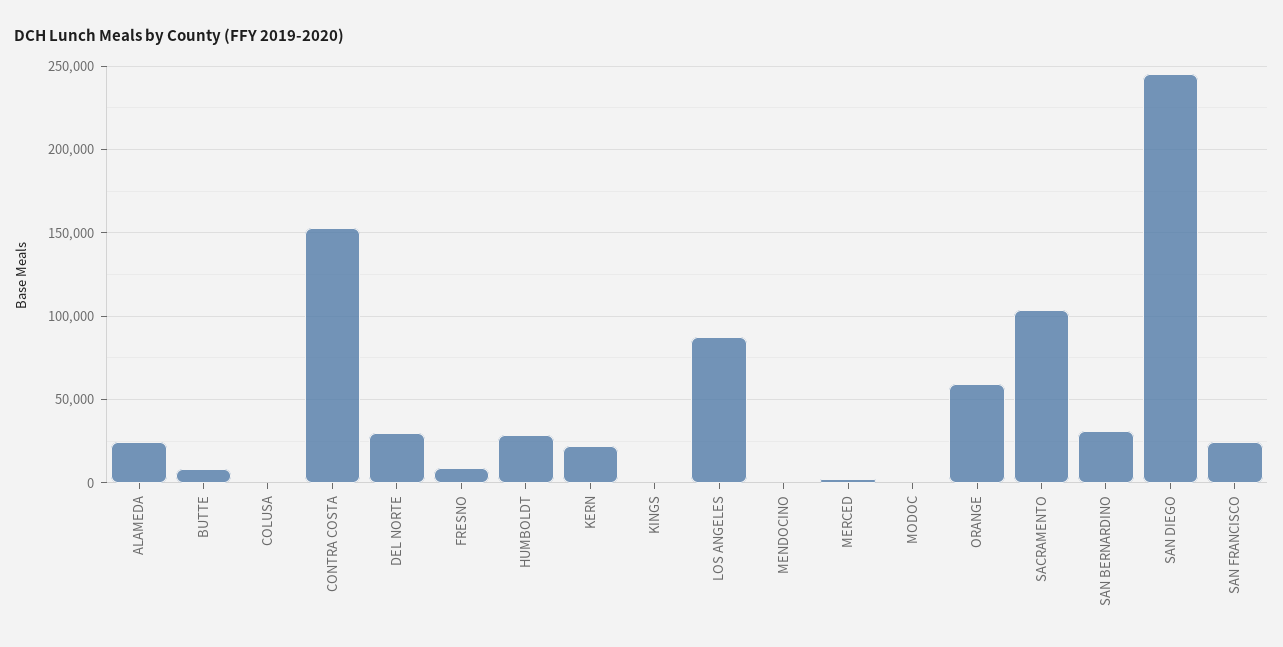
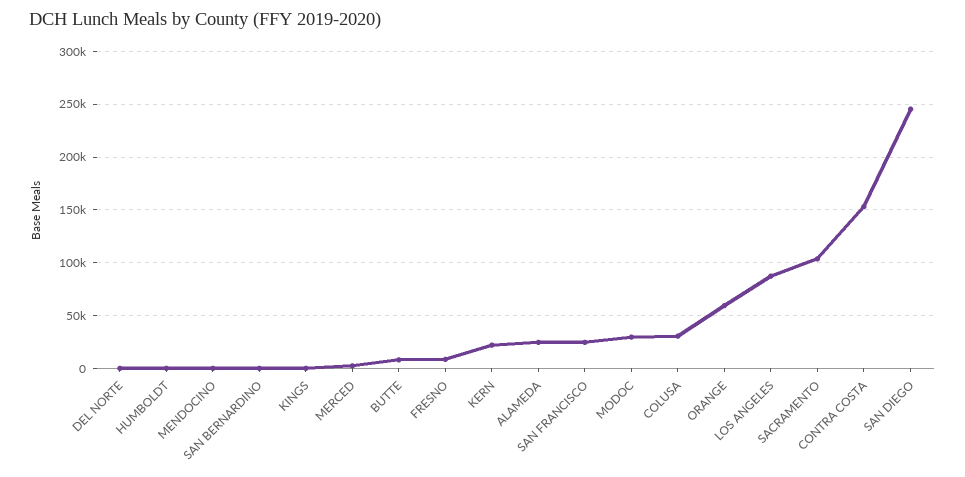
  {
    "ALAMEDA": 25000,
    "BUTTE": 10000,
-   "COLUSA": 0,
+   "COLUSA": 30000,
    "CONTRA COSTA": 155000,
-   "DEL NORTE": 30000,
+   "DEL NORTE": 0,
    "FRESNO": 10000,
-   "HUMBOLDT": 30000,
+   "HUMBOLDT": 0,
    "KERN": 20000,
    "KINGS": 0,
    "LOS ANGELES": 85000,
    "MENDOCINO": 0,
    "MERCED": 0,
-   "MODOC": 0,
+   "MODOC": 30000,
    "ORANGE": 60000,
    "SACRAMENTO": 105000,
-   "SAN BERNARDINO": 30000,
+   "SAN BERNARDINO": 0,
    "SAN DIEGO": 245000,
    "SAN FRANCISCO": 25000
  }

